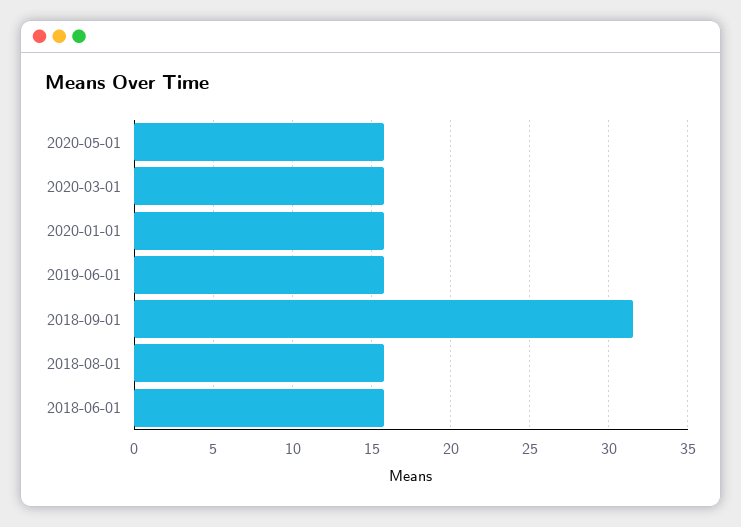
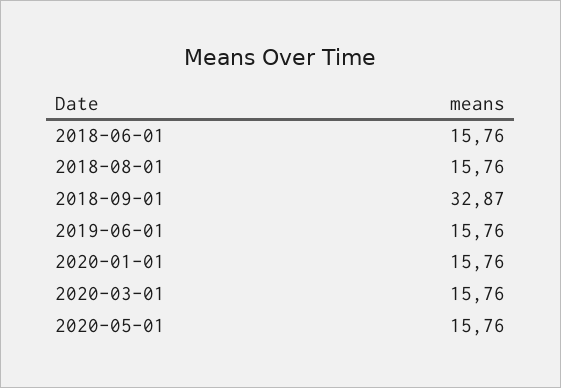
  {
    "2020-05-01": 15.76,
    "2020-03-01": 15.76,
    "2020-01-01": 15.76,
    "2019-06-01": 15.76,
-   "2018-09-01": 31.5,
+   "2018-09-01": 32.87,
    "2018-08-01": 15.76,
    "2018-06-01": 15.76
  }

